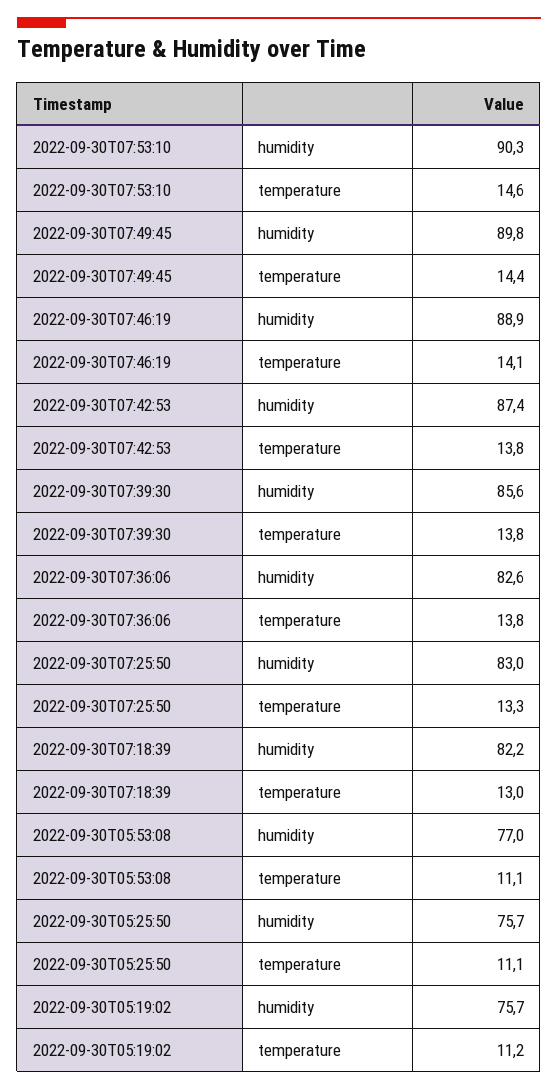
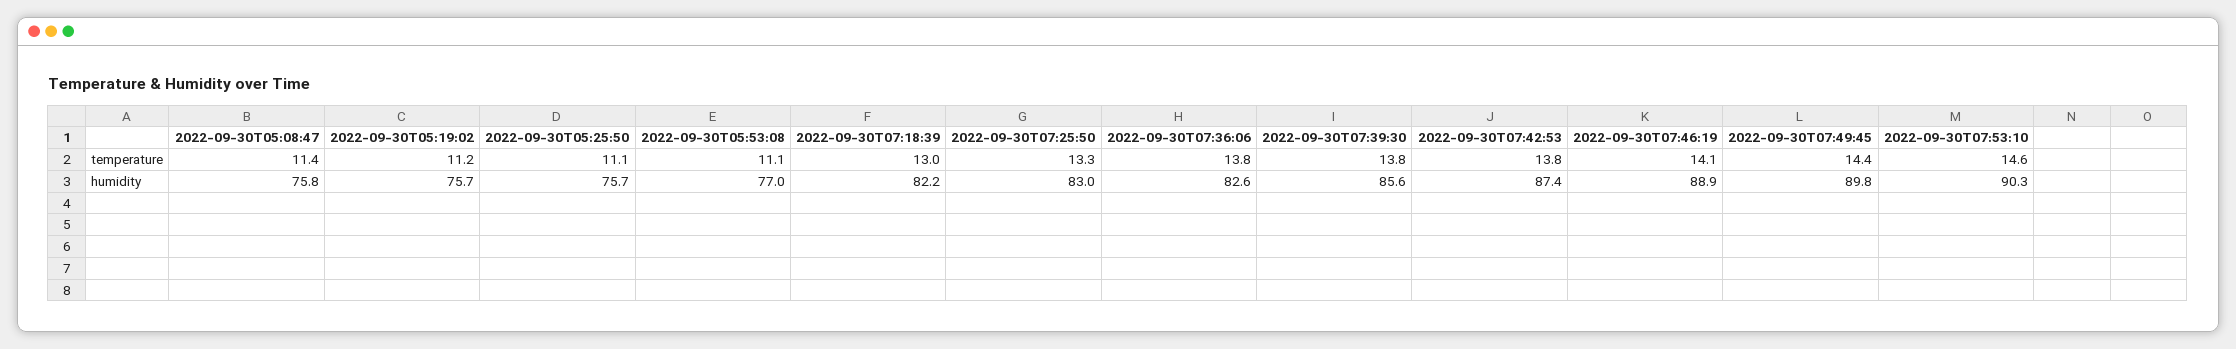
  {
    "2022-09-30T07:53:10": {
      "humidity": 90.3,
      "temperature": 14.6
    },
    "2022-09-30T07:49:45": {
      "humidity": 89.8,
      "temperature": 14.4
    },
    "2022-09-30T07:46:19": {
      "humidity": 88.9,
      "temperature": 14.1
    },
    "2022-09-30T07:42:53": {
      "humidity": 87.4,
      "temperature": 13.8
    },
    "2022-09-30T07:39:30": {
      "humidity": 85.6,
      "temperature": 13.8
    },
    "2022-09-30T07:36:06": {
      "humidity": 82.6,
      "temperature": 13.8
    },
    "2022-09-30T07:25:50": {
      "humidity": 83,
      "temperature": 13.3
    },
    "2022-09-30T07:18:39": {
      "humidity": 82.2,
      "temperature": 13
    },
    "2022-09-30T05:53:08": {
      "humidity": 77,
      "temperature": 11.1
    },
    "2022-09-30T05:25:50": {
      "humidity": 75.7,
      "temperature": 11.1
    },
    "2022-09-30T05:19:02": {
      "humidity": 75.7,
      "temperature": 11.2
-   }
+   },
+   "2022-09-30T05:08:47": {
+     "temperature": 11.4,
+     "humidity": 75.8
+   }
  }

